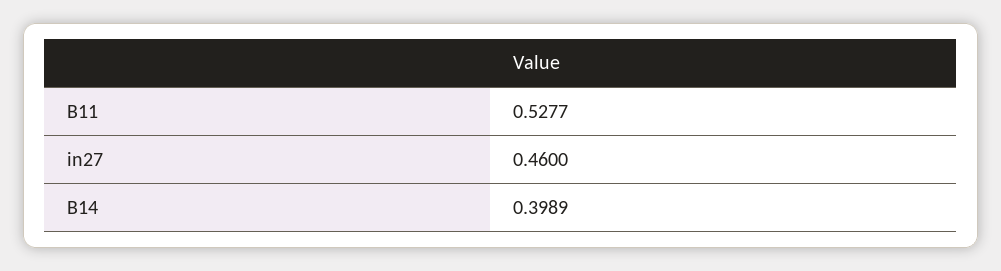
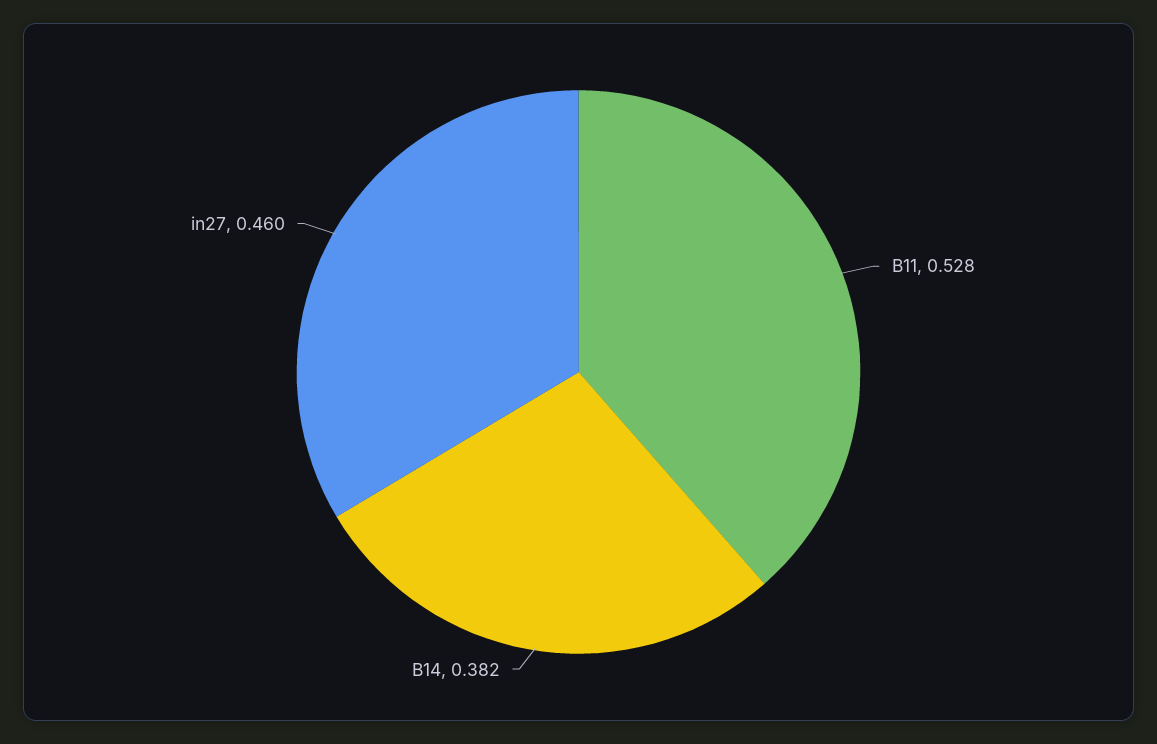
  {
    "B11": 0.5277,
    "in27": 0.46,
-   "B14": 0.3989
+   "B14": 0.382
  }

